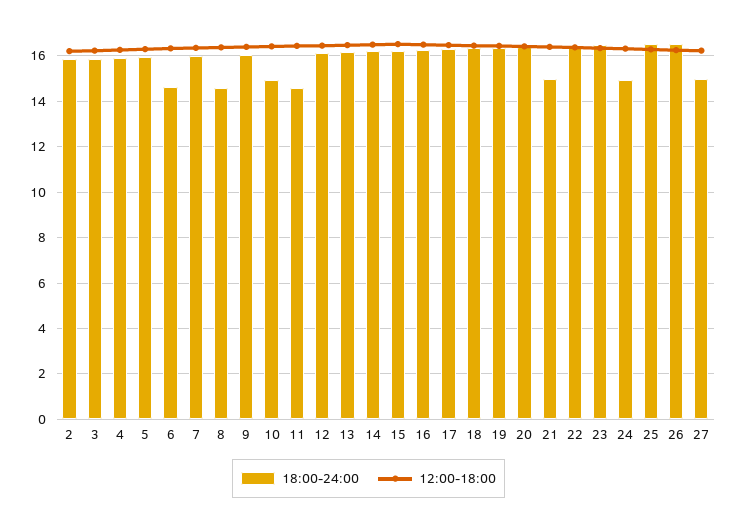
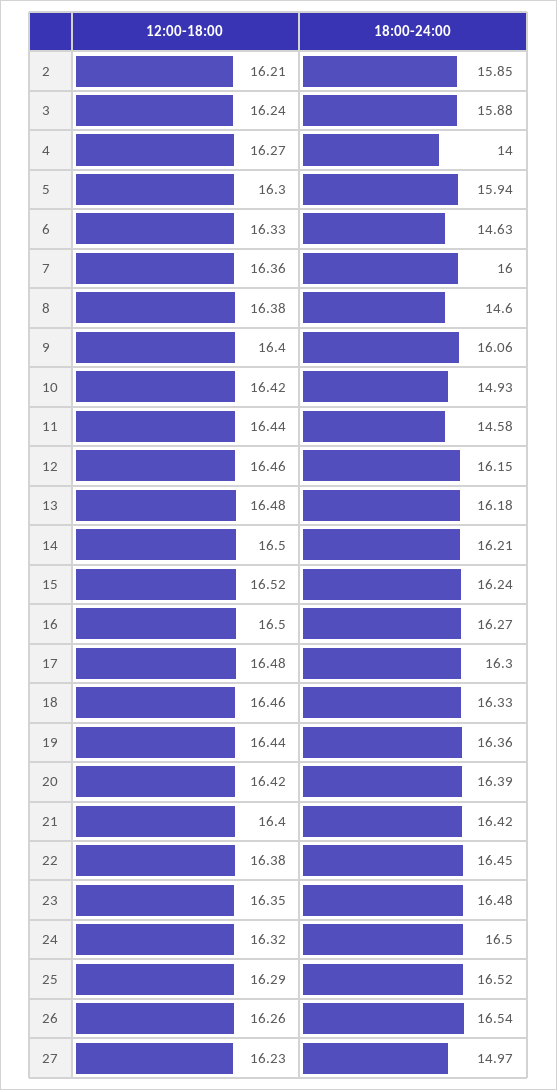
  {
    "18:00-24:00": {
      "2": 15.85,
      "3": 15.88,
-     "4": 16,
+     "4": 14,
      "5": 15.94,
      "6": 14.63,
      "7": 16,
      "8": 14.6,
      "9": 16.06,
      "10": 14.93,
      "11": 14.58,
      "12": 16.15,
      "13": 16.18,
      "14": 16.21,
      "15": 16.24,
      "16": 16.27,
      "17": 16.3,
      "18": 16.33,
      "19": 16.36,
      "20": 16.39,
-     "21": 15,
+     "21": 16.42,
      "22": 16.45,
      "23": 16.48,
-     "24": 15,
+     "24": 16.5,
      "25": 16.52,
      "26": 16.54,
      "27": 14.97
    },
    "12:00-18:00": {
      "2": 16.21,
      "3": 16.24,
      "4": 16.27,
      "5": 16.3,
      "6": 16.33,
      "7": 16.36,
      "8": 16.38,
      "9": 16.4,
      "10": 16.42,
      "11": 16.44,
      "12": 16.46,
      "13": 16.48,
      "14": 16.5,
      "15": 16.52,
      "16": 16.5,
      "17": 16.48,
      "18": 16.46,
      "19": 16.44,
      "20": 16.42,
      "21": 16.4,
      "22": 16.38,
      "23": 16.35,
      "24": 16.32,
      "25": 16.29,
      "26": 16.26,
      "27": 16.23
    }
  }

